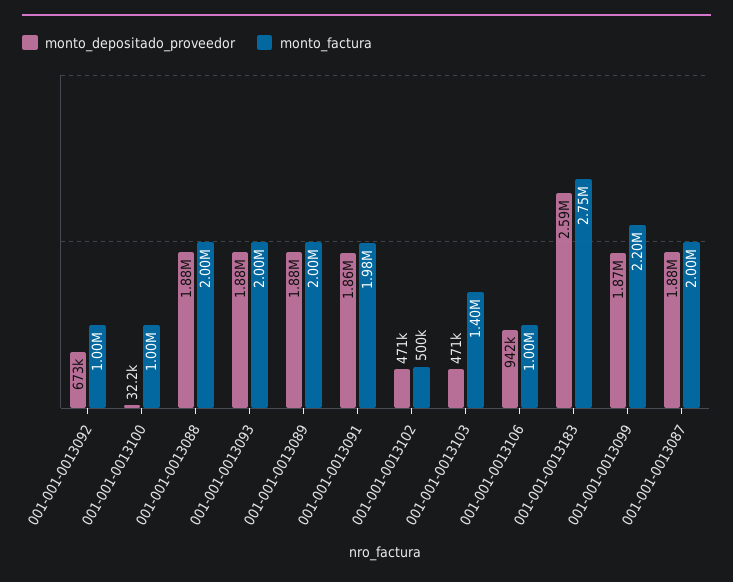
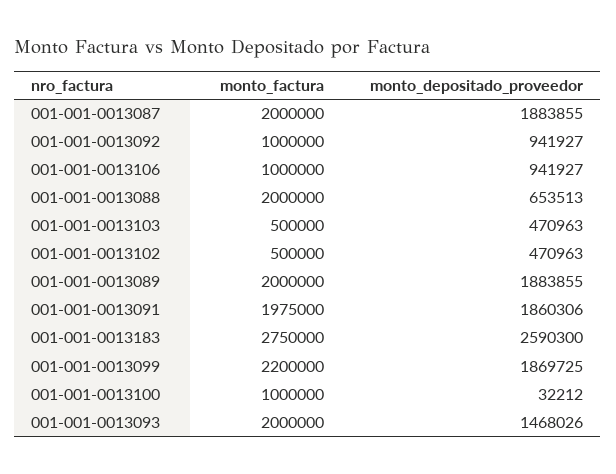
  {
    "monto_depositado_proveedor": {
-     "001-001-0013092": 673000,
+     "001-001-0013092": 941927,
      "001-001-0013100": 32212,
-     "001-001-0013088": 1880000,
+     "001-001-0013088": 653513,
-     "001-001-0013093": 1880000,
+     "001-001-0013093": 1468026,
      "001-001-0013089": 1883855,
      "001-001-0013091": 1860306,
      "001-001-0013102": 470963,
      "001-001-0013103": 470963,
      "001-001-0013106": 941927,
      "001-001-0013183": 2590300,
      "001-001-0013099": 1869725,
      "001-001-0013087": 1883855
    },
    "monto_factura": {
      "001-001-0013092": 1000000,
      "001-001-0013100": 1000000,
      "001-001-0013088": 2000000,
      "001-001-0013093": 2000000,
      "001-001-0013089": 2000000,
      "001-001-0013091": 1975000,
      "001-001-0013102": 500000,
-     "001-001-0013103": 1400000,
+     "001-001-0013103": 500000,
      "001-001-0013106": 1000000,
      "001-001-0013183": 2750000,
      "001-001-0013099": 2200000,
      "001-001-0013087": 2000000
    }
  }

